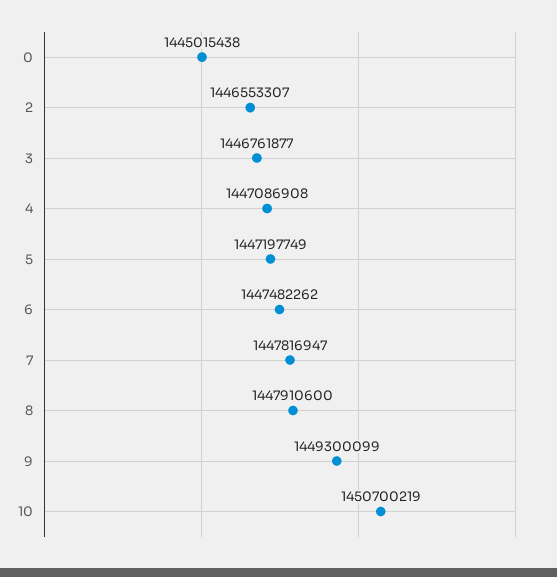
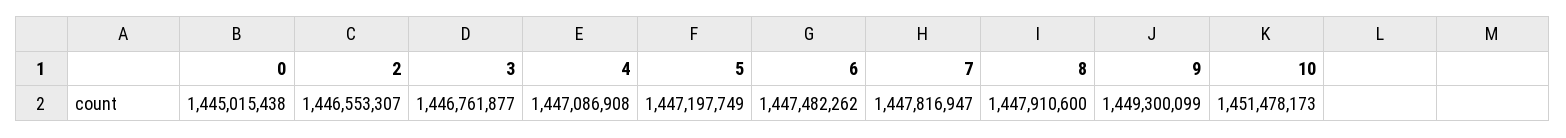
  {
    "0": 1445015438,
    "2": 1446553307,
    "3": 1446761877,
    "4": 1447086908,
    "5": 1447197749,
    "6": 1447482262,
    "7": 1447816947,
    "8": 1447910600,
    "9": 1449300099,
-   "10": 1450700219
+   "10": 1451478173
  }

